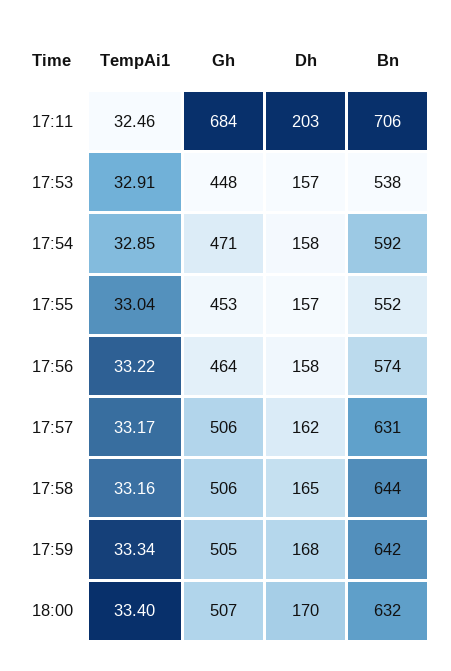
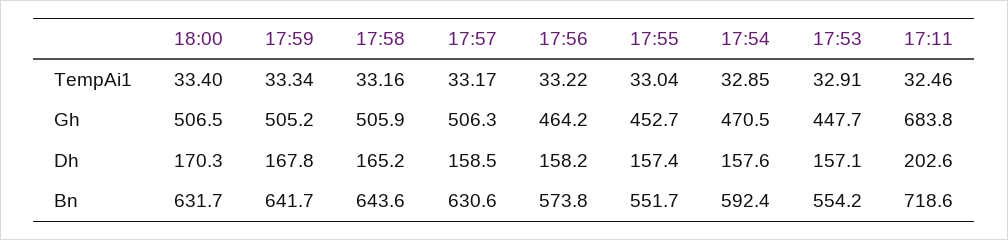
  {
    "TempAi1": {
      "17:11": 32.46,
      "17:53": 32.91,
      "17:54": 32.85,
      "17:55": 33.04,
      "17:56": 33.22,
      "17:57": 33.17,
      "17:58": 33.16,
      "17:59": 33.34,
      "18:00": 33.4
    },
    "Gh": {
      "17:11": 683.8,
      "17:53": 447.7,
      "17:54": 470.5,
      "17:55": 452.7,
      "17:56": 464.2,
      "17:57": 506.3,
      "17:58": 505.9,
      "17:59": 505.2,
      "18:00": 506.5
    },
    "Dh": {
      "17:11": 202.6,
      "17:53": 157.1,
      "17:54": 157.6,
      "17:55": 157.4,
      "17:56": 158.2,
-     "17:57": 162,
+     "17:57": 158.5,
      "17:58": 165.2,
      "17:59": 167.8,
      "18:00": 170.3
    },
    "Bn": {
-     "17:11": 706,
+     "17:11": 718.6,
-     "17:53": 538,
+     "17:53": 554.2,
      "17:54": 592.4,
      "17:55": 551.7,
      "17:56": 573.8,
      "17:57": 630.6,
      "17:58": 643.6,
      "17:59": 641.7,
      "18:00": 631.7
    }
  }

